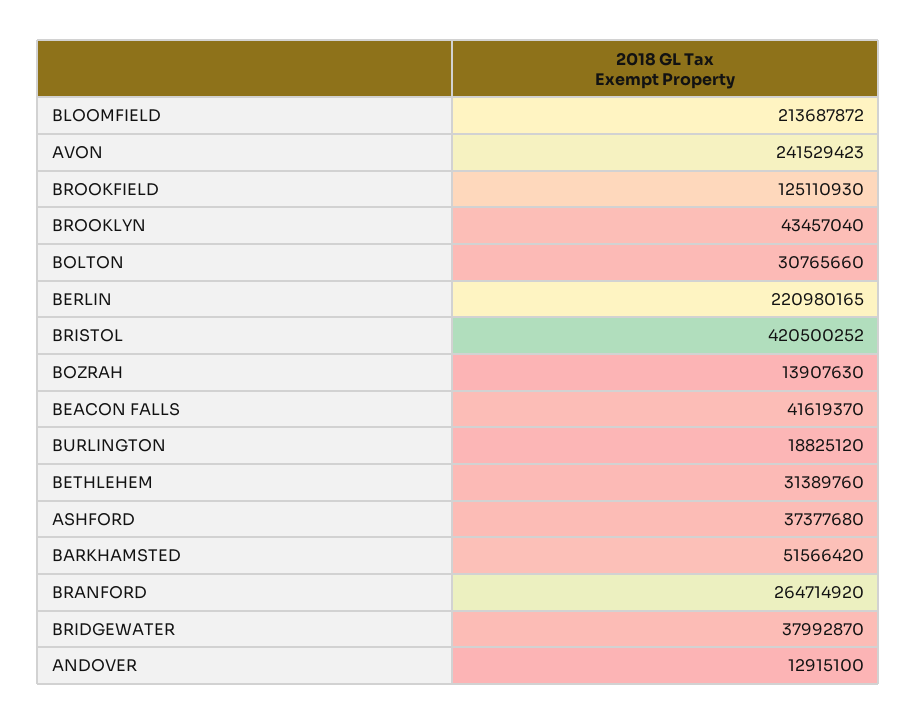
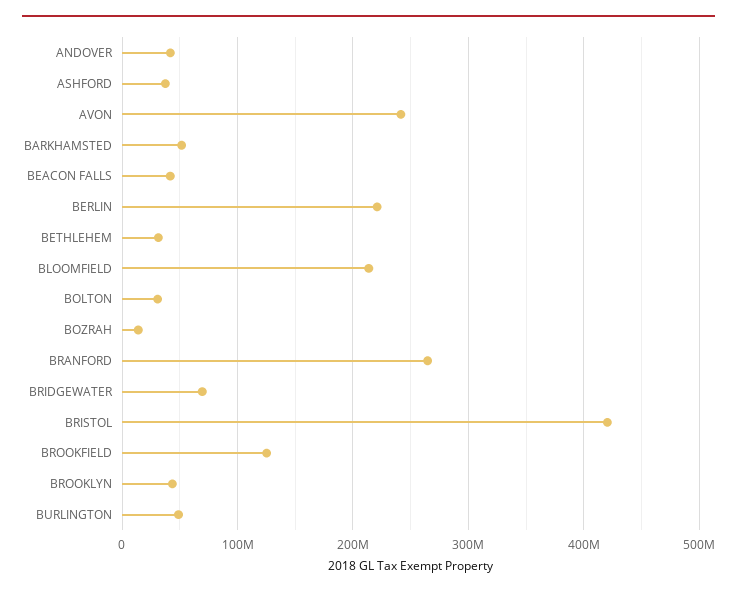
  {
    "BLOOMFIELD": 213687872,
    "AVON": 241529423,
    "BROOKFIELD": 125110930,
    "BROOKLYN": 43457040,
    "BOLTON": 30765660,
    "BERLIN": 220980165,
    "BRISTOL": 420500252,
    "BOZRAH": 13907630,
    "BEACON FALLS": 41619370,
-   "BURLINGTON": 18825120,
+   "BURLINGTON": 50000000,
    "BETHLEHEM": 31389760,
    "ASHFORD": 37377680,
    "BARKHAMSTED": 51566420,
    "BRANFORD": 264714920,
-   "BRIDGEWATER": 37992870,
+   "BRIDGEWATER": 70000000,
-   "ANDOVER": 12915100
+   "ANDOVER": 40000000
  }

